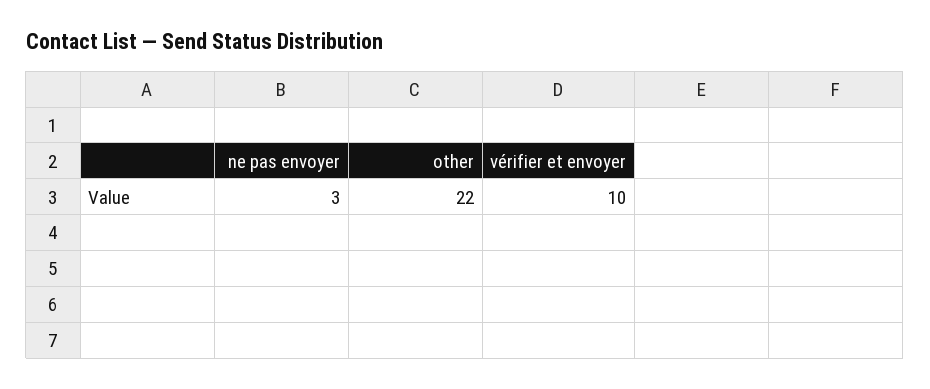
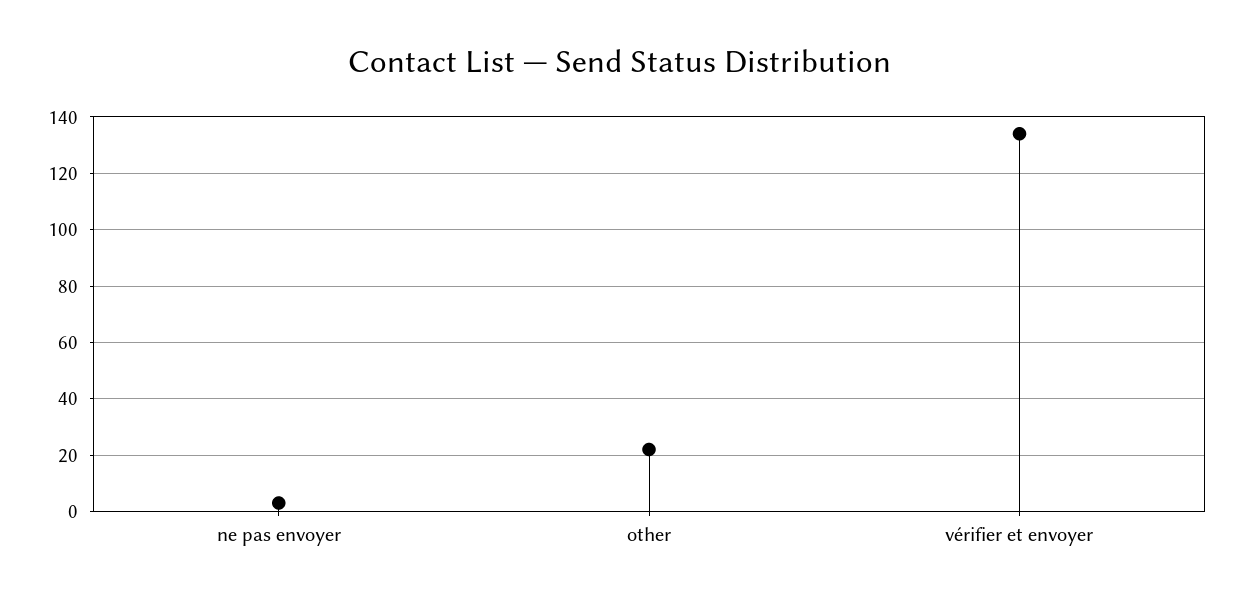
  {
    "ne pas envoyer": 3,
    "other": 22,
-   "vérifier et envoyer": 10
+   "vérifier et envoyer": 135
  }

